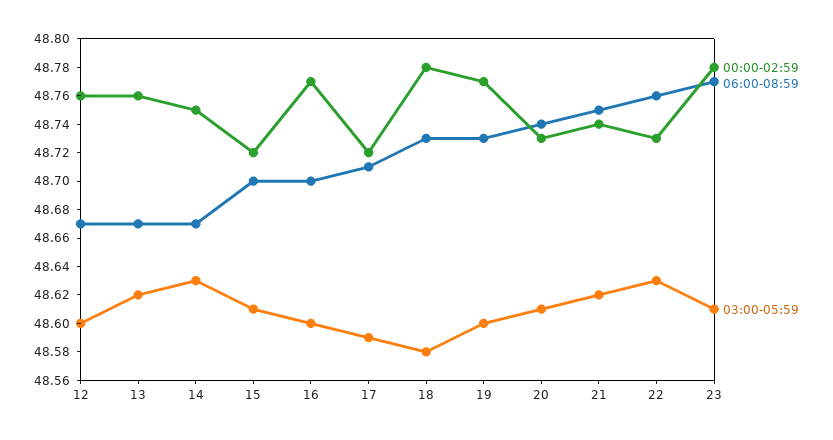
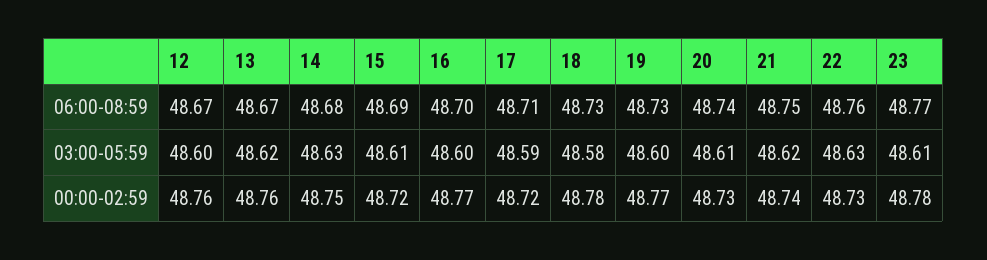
  {
    "00:00-02:59": {
      "12": 48.76,
      "13": 48.76,
      "14": 48.75,
      "15": 48.72,
      "16": 48.77,
      "17": 48.72,
      "18": 48.78,
      "19": 48.77,
      "20": 48.73,
      "21": 48.74,
      "22": 48.73,
      "23": 48.78
    },
    "06:00-08:59": {
      "12": 48.67,
      "13": 48.67,
-     "14": 48.67,
+     "14": 48.68,
-     "15": 48.7,
+     "15": 48.69,
      "16": 48.7,
      "17": 48.71,
      "18": 48.73,
      "19": 48.73,
      "20": 48.74,
      "21": 48.75,
      "22": 48.76,
      "23": 48.77
    },
    "03:00-05:59": {
      "12": 48.6,
      "13": 48.62,
      "14": 48.63,
      "15": 48.61,
      "16": 48.6,
      "17": 48.59,
      "18": 48.58,
      "19": 48.6,
      "20": 48.61,
      "21": 48.62,
      "22": 48.63,
      "23": 48.61
    }
  }

